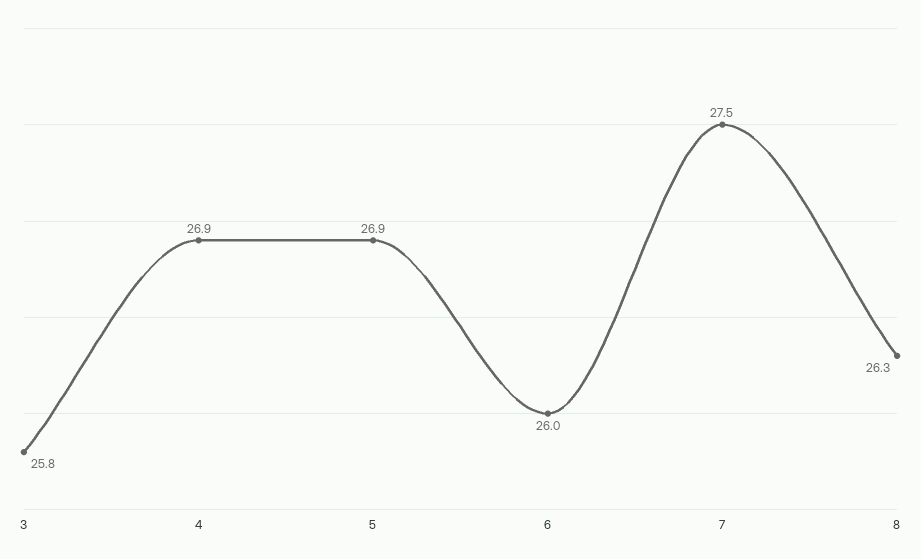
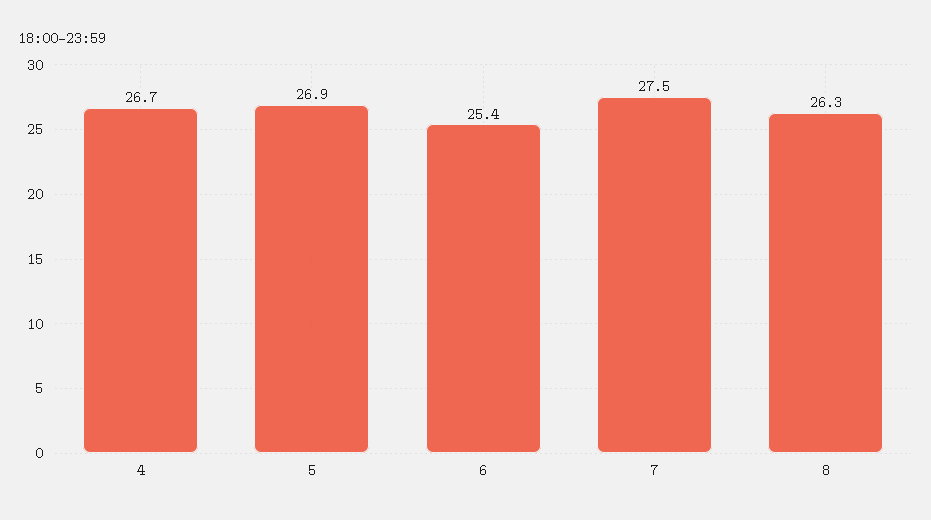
  {
-   "3": 25.8,
-   "4": 26.9,
+   "4": 26.7,
    "5": 26.9,
-   "6": 26,
+   "6": 25.4,
    "7": 27.5,
    "8": 26.3
  }

